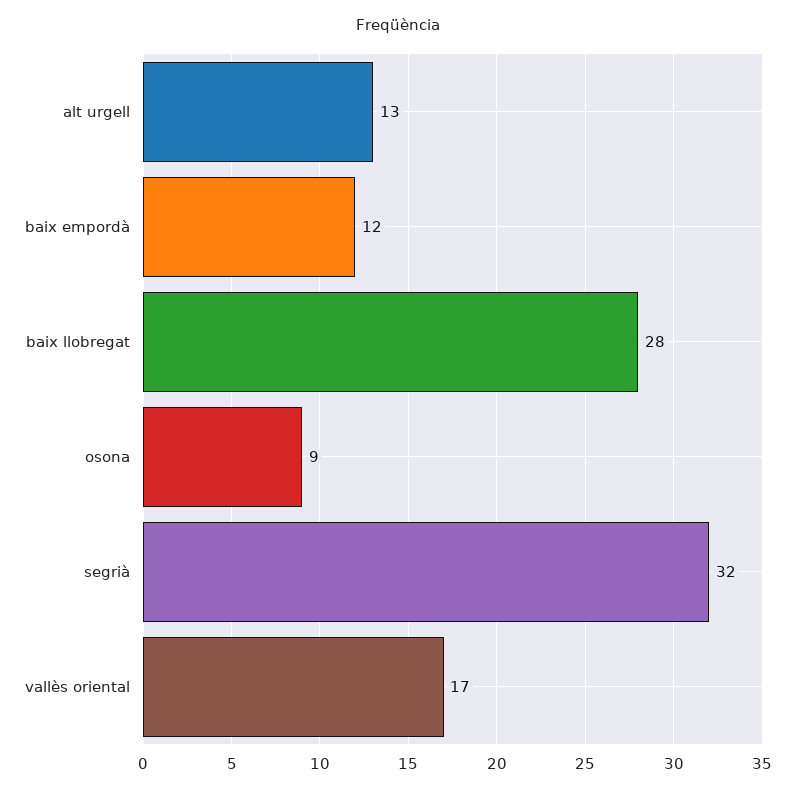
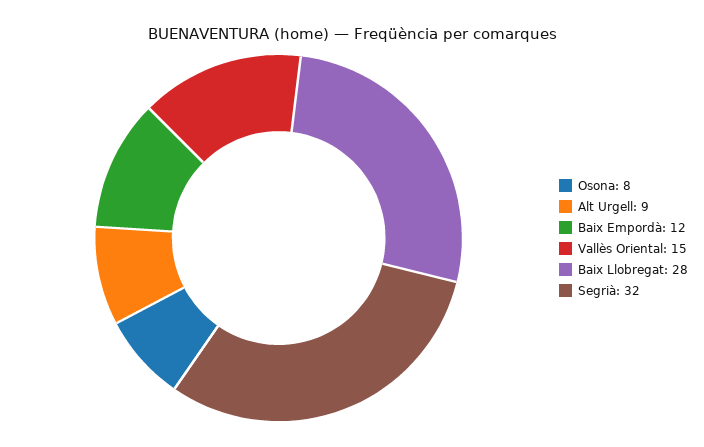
  {
-   "alt urgell": 13,
+   "alt urgell": 9,
    "baix empordà": 12,
    "baix llobregat": 28,
-   "osona": 9,
+   "osona": 8,
    "segrià": 32,
-   "vallès oriental": 17
+   "vallès oriental": 15
  }

